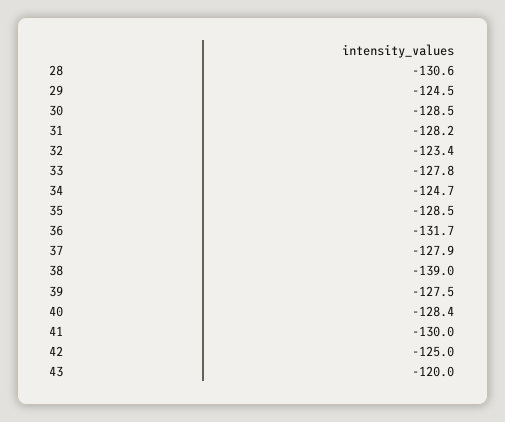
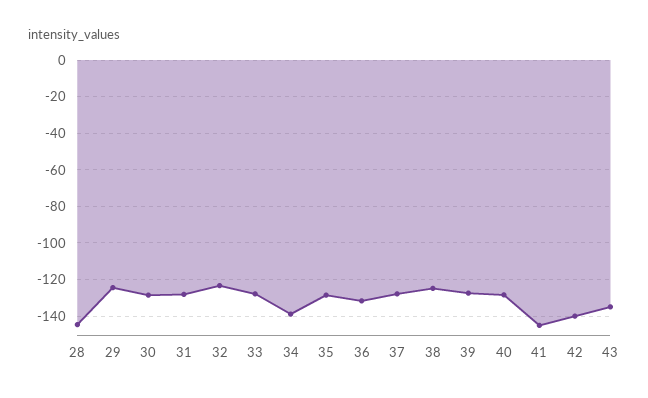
  {
-   "28": -130.6,
+   "28": -145,
    "29": -124.5,
    "30": -128.5,
    "31": -128.2,
    "32": -123.4,
    "33": -127.8,
-   "34": -124.7,
+   "34": -140,
    "35": -128.5,
    "36": -131.7,
    "37": -127.9,
-   "38": -139,
+   "38": -125,
    "39": -127.5,
    "40": -128.4,
-   "41": -130,
+   "41": -145,
-   "42": -125,
+   "42": -140,
-   "43": -120
+   "43": -135
  }

